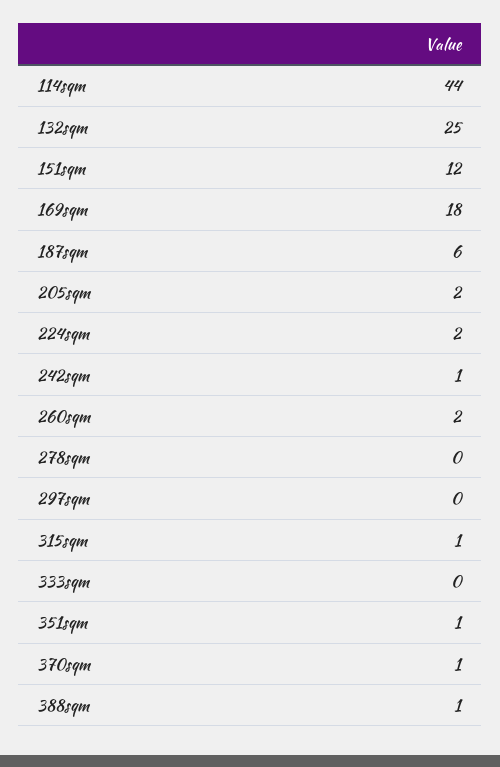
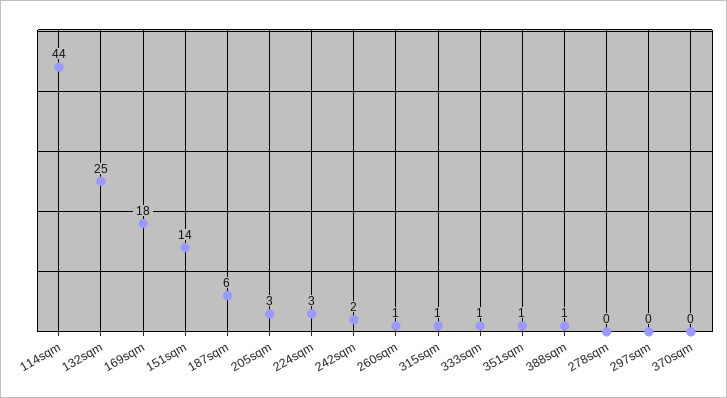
  {
    "114sqm": 44,
    "132sqm": 25,
-   "151sqm": 12,
+   "151sqm": 14,
    "169sqm": 18,
    "187sqm": 6,
-   "205sqm": 2,
+   "205sqm": 3,
-   "224sqm": 2,
+   "224sqm": 3,
-   "242sqm": 1,
+   "242sqm": 2,
-   "260sqm": 2,
+   "260sqm": 1,
    "278sqm": 0,
    "297sqm": 0,
    "315sqm": 1,
-   "333sqm": 0,
+   "333sqm": 1,
    "351sqm": 1,
-   "370sqm": 1,
+   "370sqm": 0,
    "388sqm": 1
  }

